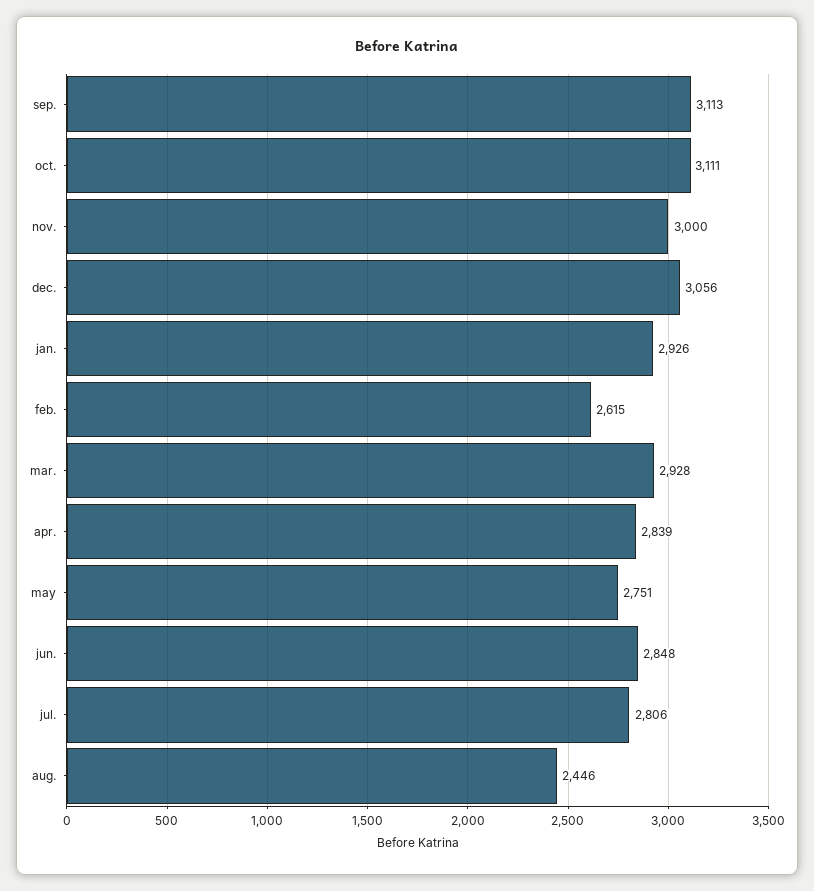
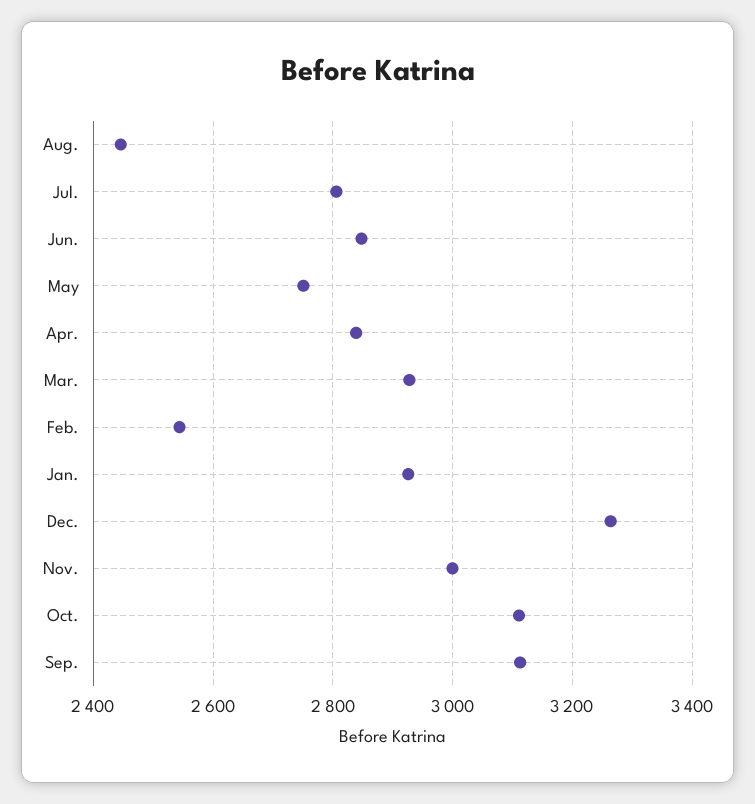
  {
    "sep.": 3113,
    "oct.": 3111,
    "nov.": 3000,
-   "dec.": 3056,
+   "dec.": 3260,
    "jan.": 2926,
-   "feb.": 2615,
+   "feb.": 2540,
    "mar.": 2928,
    "apr.": 2839,
    "may": 2751,
    "jun.": 2848,
    "jul.": 2806,
    "aug.": 2446
  }

